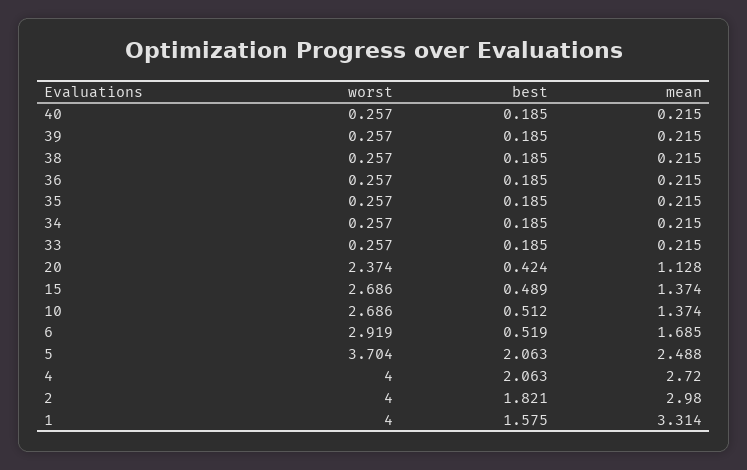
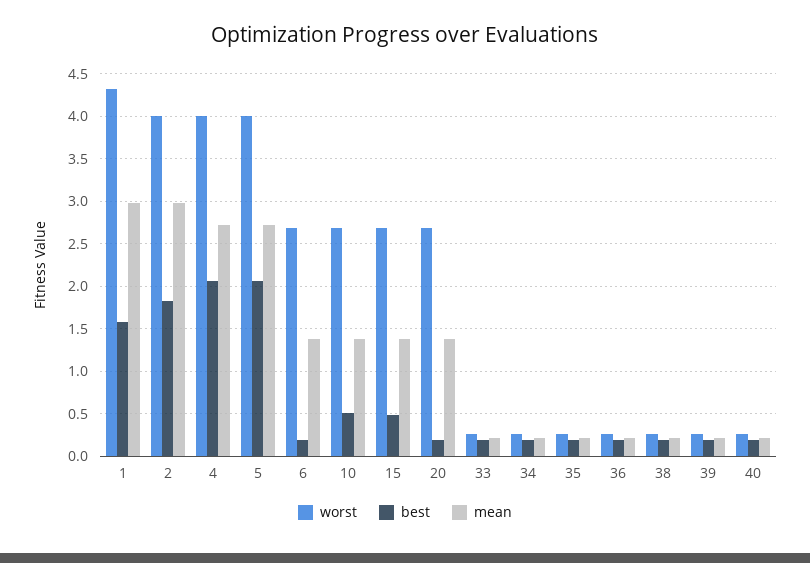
  {
    "worst": {
      "40": 0.257,
      "39": 0.257,
      "38": 0.257,
      "36": 0.257,
      "35": 0.257,
      "34": 0.257,
      "33": 0.257,
-     "20": 2.374,
+     "20": 2.7,
      "15": 2.686,
      "10": 2.686,
-     "6": 2.919,
+     "6": 2.7,
-     "5": 3.704,
+     "5": 4,
      "4": 4,
      "2": 4,
-     "1": 4
+     "1": 4.3
    },
    "best": {
      "40": 0.185,
      "39": 0.185,
      "38": 0.185,
      "36": 0.185,
      "35": 0.185,
      "34": 0.185,
      "33": 0.185,
-     "20": 0.424,
+     "20": 0.2,
      "15": 0.489,
      "10": 0.512,
-     "6": 0.519,
+     "6": 0.2,
      "5": 2.063,
      "4": 2.063,
      "2": 1.821,
      "1": 1.575
    },
    "mean": {
      "40": 0.215,
      "39": 0.215,
      "38": 0.215,
      "36": 0.215,
      "35": 0.215,
      "34": 0.215,
      "33": 0.215,
-     "20": 1.128,
+     "20": 1.4,
      "15": 1.374,
      "10": 1.374,
-     "6": 1.685,
+     "6": 1.4,
-     "5": 2.488,
+     "5": 2.7,
      "4": 2.72,
      "2": 2.98,
-     "1": 3.314
+     "1": 3
    }
  }

